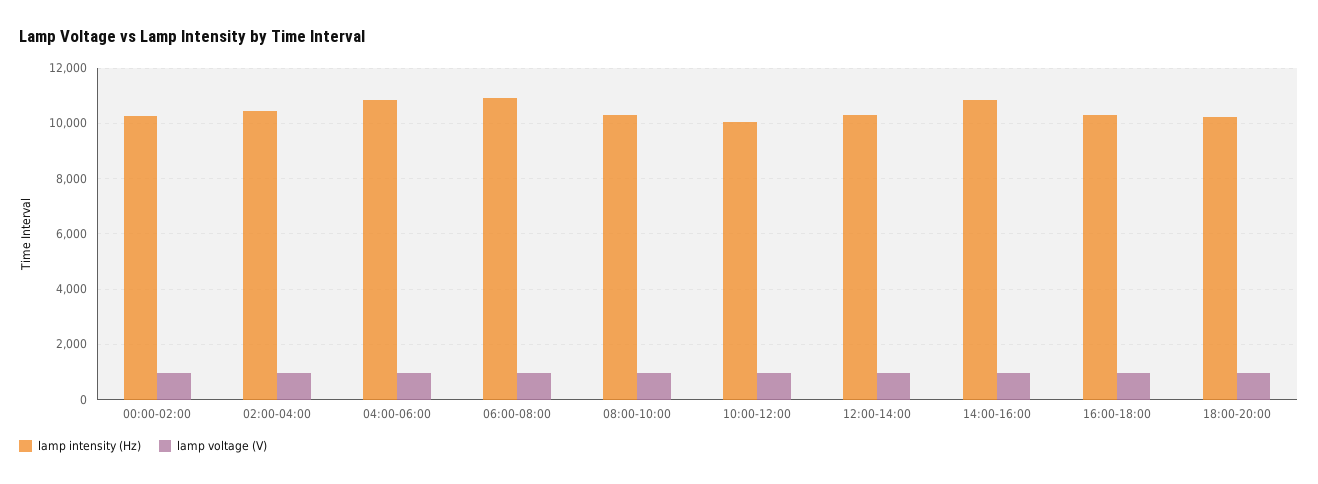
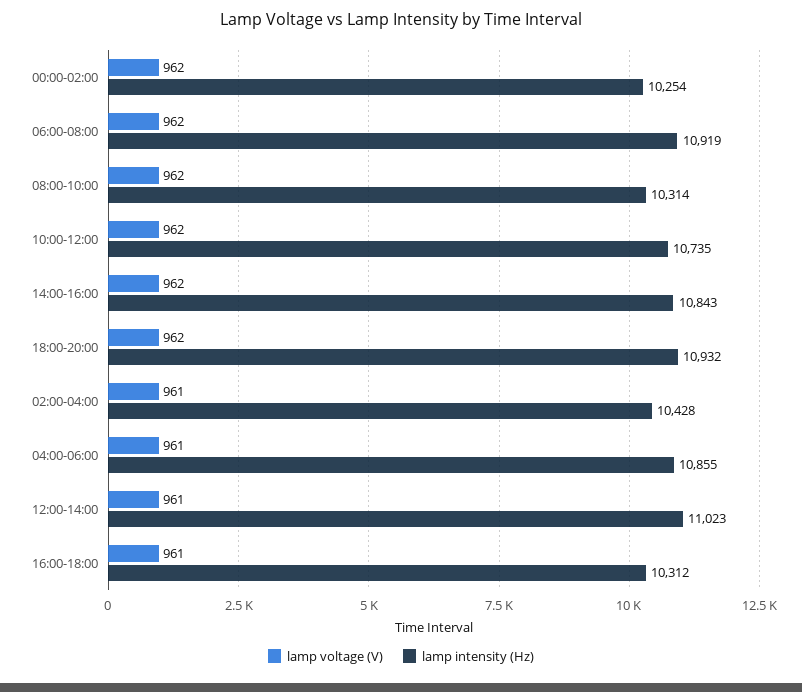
  {
    "lamp intensity (Hz)": {
      "00:00-02:00": 10254,
      "02:00-04:00": 10428,
      "04:00-06:00": 10855,
      "06:00-08:00": 10919,
      "08:00-10:00": 10314,
-     "10:00-12:00": 10000,
+     "10:00-12:00": 10735,
-     "12:00-14:00": 10250,
+     "12:00-14:00": 11023,
      "14:00-16:00": 10843,
      "16:00-18:00": 10312,
-     "18:00-20:00": 10250
+     "18:00-20:00": 10932
    },
    "lamp voltage (V)": {
      "00:00-02:00": 962,
      "02:00-04:00": 961,
      "04:00-06:00": 961,
      "06:00-08:00": 962,
      "08:00-10:00": 962,
      "10:00-12:00": 962,
      "12:00-14:00": 961,
      "14:00-16:00": 962,
      "16:00-18:00": 961,
      "18:00-20:00": 962
    }
  }

